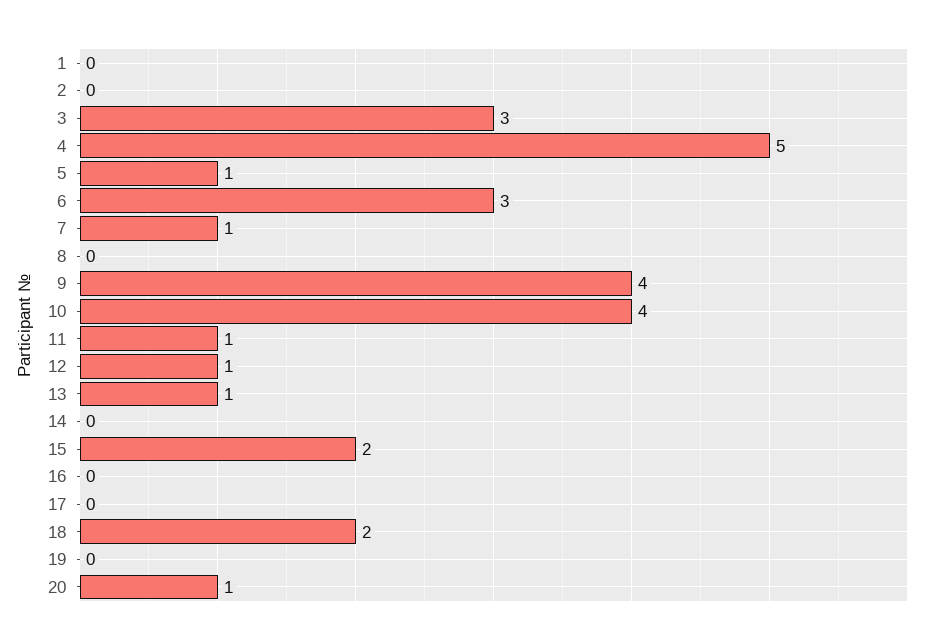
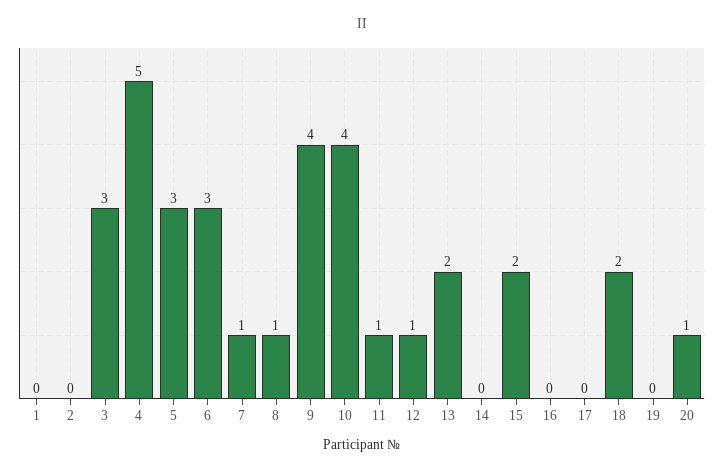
  {
    "1": 0,
    "2": 0,
    "3": 3,
    "4": 5,
-   "5": 1,
+   "5": 3,
    "6": 3,
    "7": 1,
-   "8": 0,
+   "8": 1,
    "9": 4,
    "10": 4,
    "11": 1,
    "12": 1,
-   "13": 1,
+   "13": 2,
    "14": 0,
    "15": 2,
    "16": 0,
    "17": 0,
    "18": 2,
    "19": 0,
    "20": 1
  }

